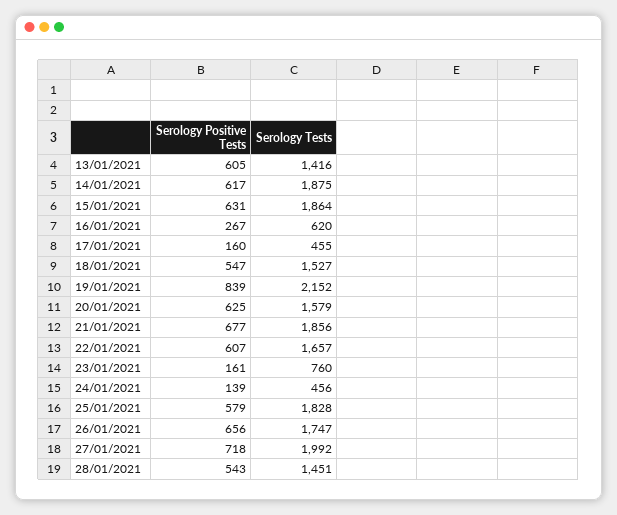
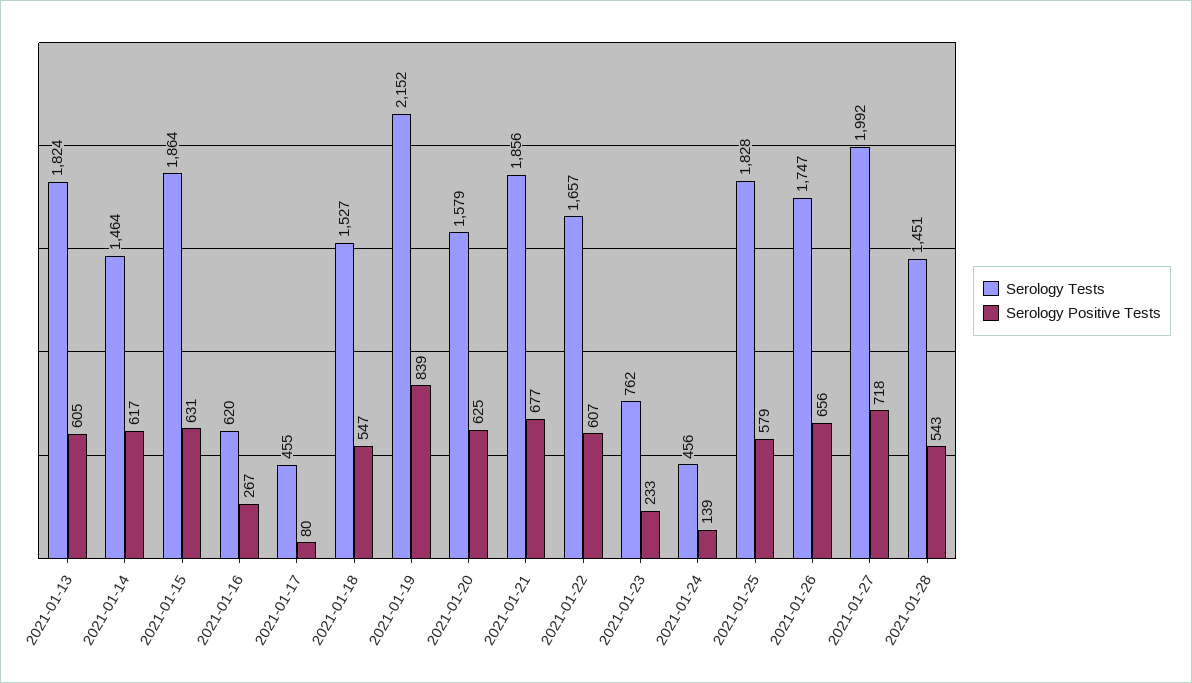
  {
    "Serology Positive Tests": {
      "13/01/2021": 605,
      "14/01/2021": 617,
      "15/01/2021": 631,
      "16/01/2021": 267,
-     "17/01/2021": 160,
+     "17/01/2021": 80,
      "18/01/2021": 547,
      "19/01/2021": 839,
      "20/01/2021": 625,
      "21/01/2021": 677,
      "22/01/2021": 607,
-     "23/01/2021": 161,
+     "23/01/2021": 233,
      "24/01/2021": 139,
      "25/01/2021": 579,
      "26/01/2021": 656,
      "27/01/2021": 718,
      "28/01/2021": 543
    },
    "Serology Tests": {
-     "13/01/2021": 1416,
+     "13/01/2021": 1824,
-     "14/01/2021": 1875,
+     "14/01/2021": 1464,
      "15/01/2021": 1864,
      "16/01/2021": 620,
      "17/01/2021": 455,
      "18/01/2021": 1527,
      "19/01/2021": 2152,
      "20/01/2021": 1579,
      "21/01/2021": 1856,
      "22/01/2021": 1657,
-     "23/01/2021": 760,
+     "23/01/2021": 762,
      "24/01/2021": 456,
      "25/01/2021": 1828,
      "26/01/2021": 1747,
      "27/01/2021": 1992,
      "28/01/2021": 1451
    }
  }

